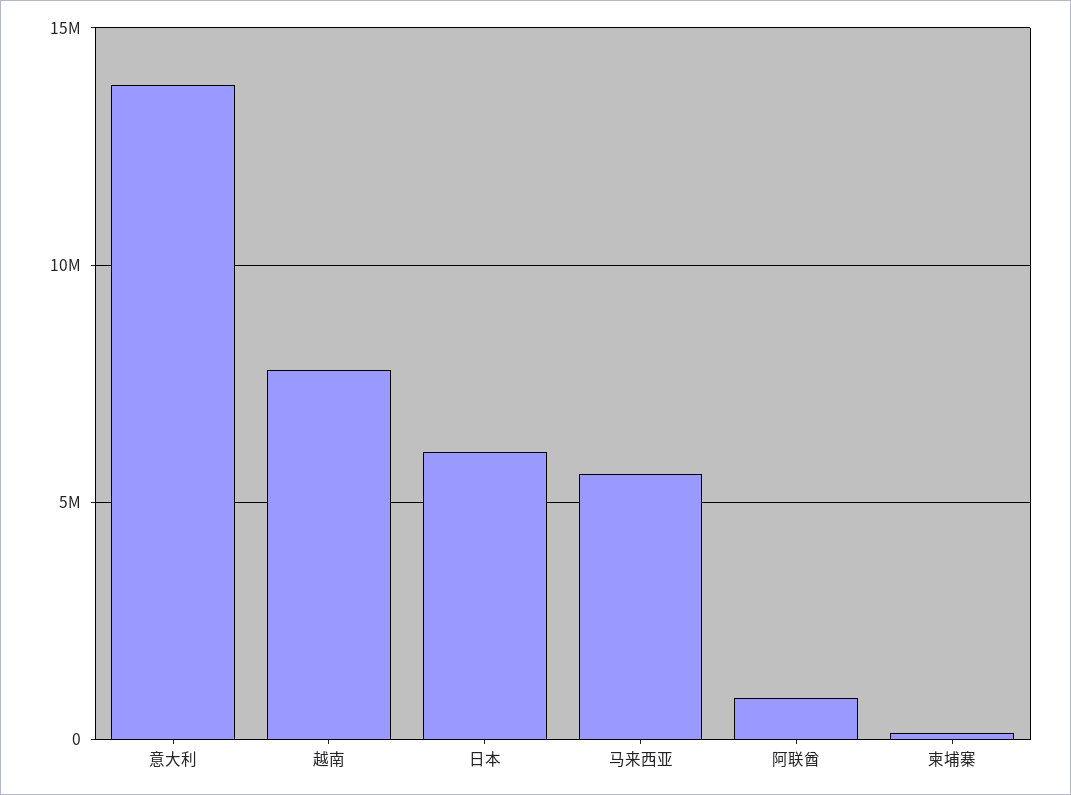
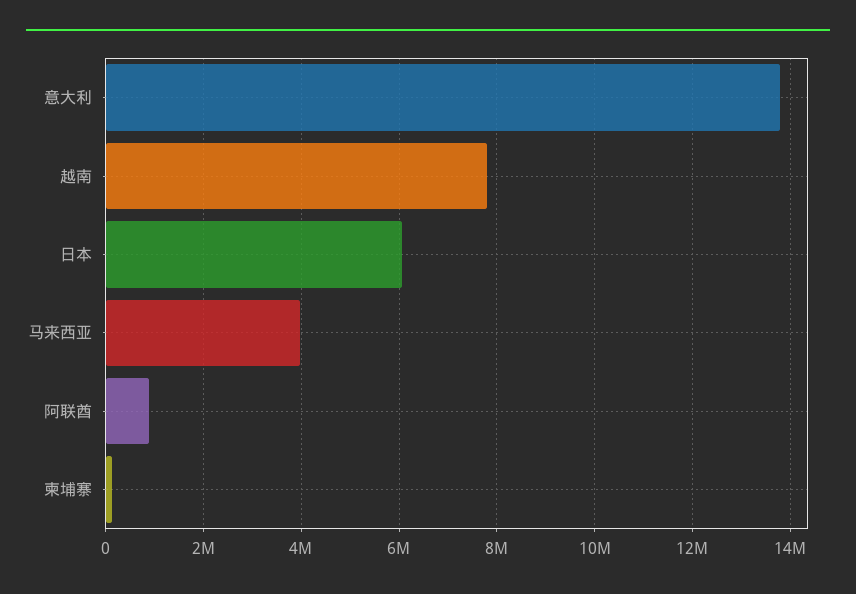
  {
    "意大利": 13800000,
    "越南": 7800000,
    "日本": 6000000,
-   "马来西亚": 5500000,
+   "马来西亚": 4000000,
    "阿联酋": 800000,
    "柬埔寨": 200000
  }

